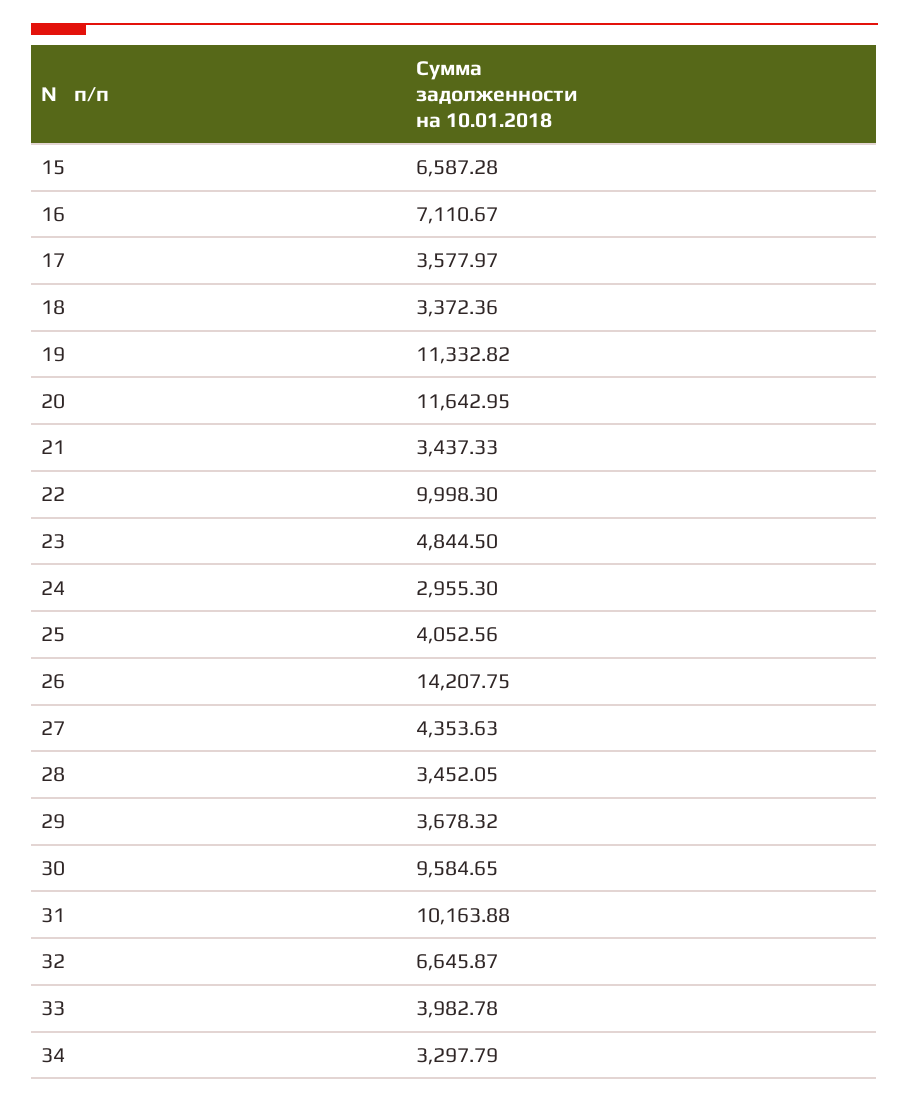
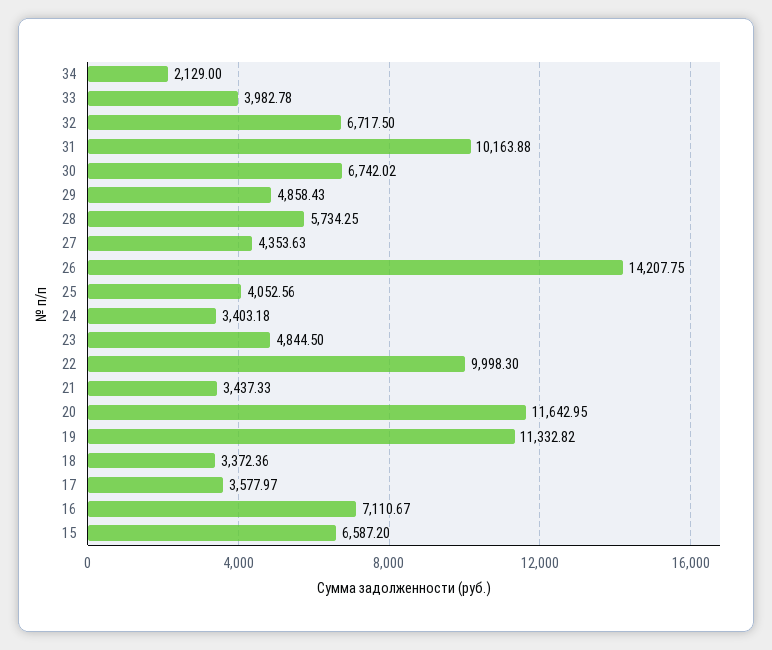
  {
-   "15": 6587.28,
+   "15": 6587.2,
    "16": 7110.67,
    "17": 3577.97,
    "18": 3372.36,
    "19": 11332.82,
    "20": 11642.95,
    "21": 3437.33,
    "22": 9998.3,
    "23": 4844.5,
-   "24": 2955.3,
+   "24": 3403.18,
    "25": 4052.56,
    "26": 14207.75,
    "27": 4353.63,
-   "28": 3452.05,
+   "28": 5734.25,
-   "29": 3678.32,
+   "29": 4858.43,
-   "30": 9584.65,
+   "30": 6742.02,
    "31": 10163.88,
-   "32": 6645.87,
+   "32": 6717.5,
    "33": 3982.78,
-   "34": 3297.79
+   "34": 2129
  }

